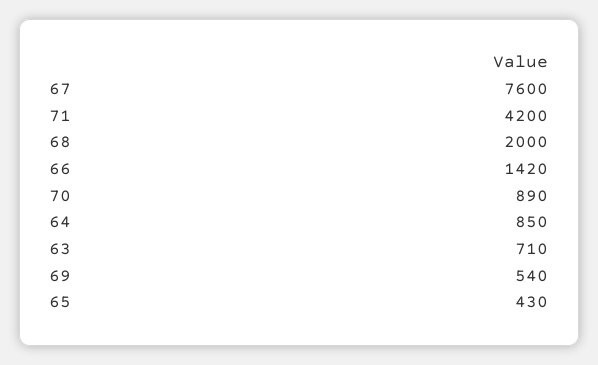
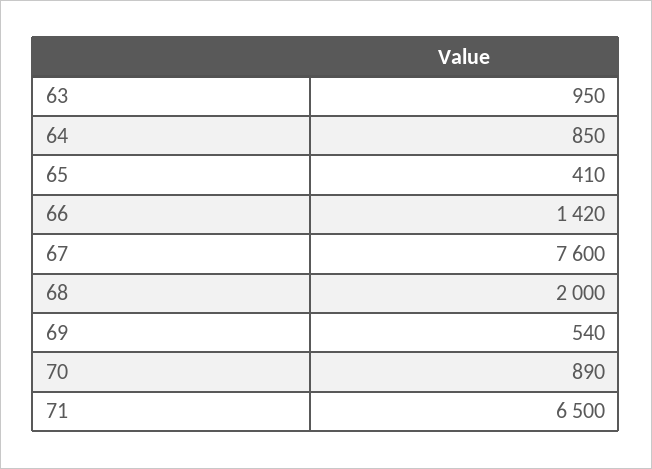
  {
    "67": 7600,
-   "71": 4200,
+   "71": 6500,
    "68": 2000,
    "66": 1420,
    "70": 890,
    "64": 850,
-   "63": 710,
+   "63": 950,
    "69": 540,
-   "65": 430
+   "65": 410
  }

